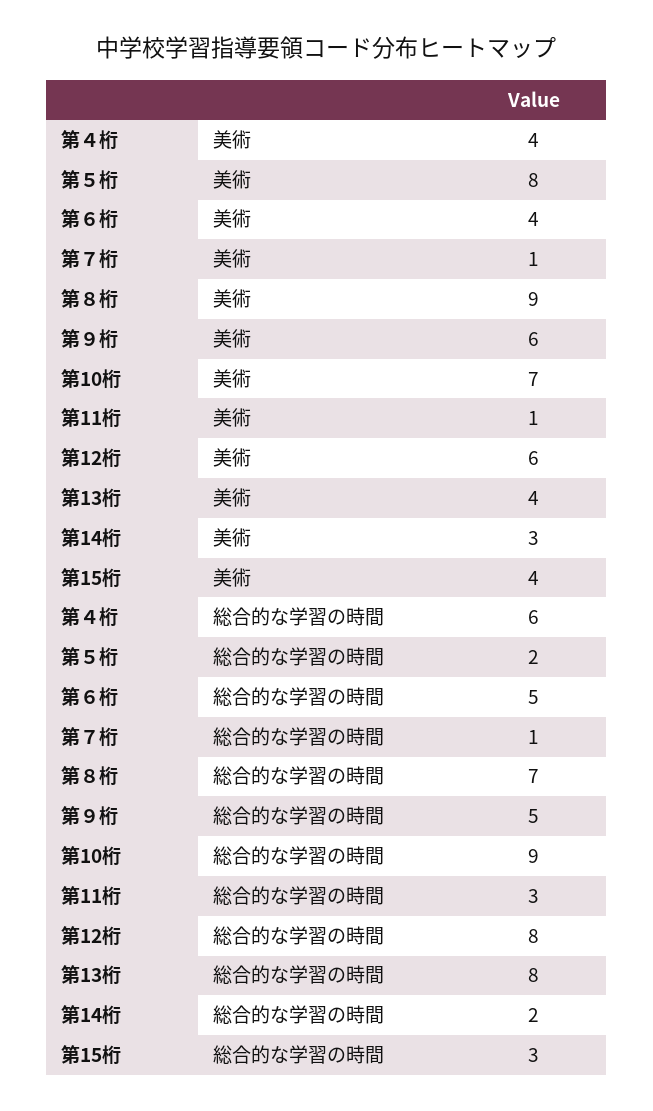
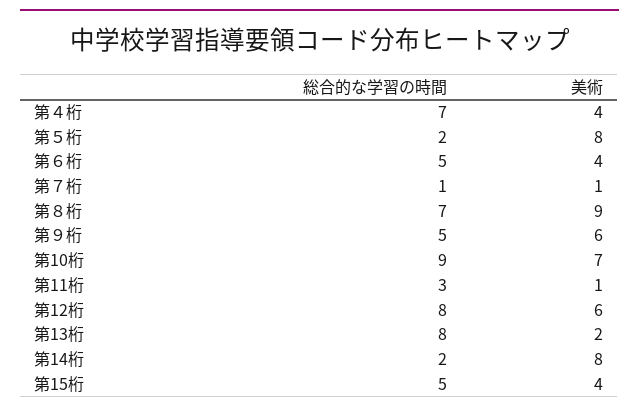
  {
    "第４桁": {
      "美術": 4,
-     "総合的な学習の時間": 6
+     "総合的な学習の時間": 7
    },
    "第５桁": {
      "美術": 8,
      "総合的な学習の時間": 2
    },
    "第６桁": {
      "美術": 4,
      "総合的な学習の時間": 5
    },
    "第７桁": {
      "美術": 1,
      "総合的な学習の時間": 1
    },
    "第８桁": {
      "美術": 9,
      "総合的な学習の時間": 7
    },
    "第９桁": {
      "美術": 6,
      "総合的な学習の時間": 5
    },
    "第10桁": {
      "美術": 7,
      "総合的な学習の時間": 9
    },
    "第11桁": {
      "美術": 1,
      "総合的な学習の時間": 3
    },
    "第12桁": {
      "美術": 6,
      "総合的な学習の時間": 8
    },
    "第13桁": {
-     "美術": 4,
+     "美術": 2,
      "総合的な学習の時間": 8
    },
    "第14桁": {
-     "美術": 3,
+     "美術": 8,
      "総合的な学習の時間": 2
    },
    "第15桁": {
      "美術": 4,
-     "総合的な学習の時間": 3
+     "総合的な学習の時間": 5
    }
  }

